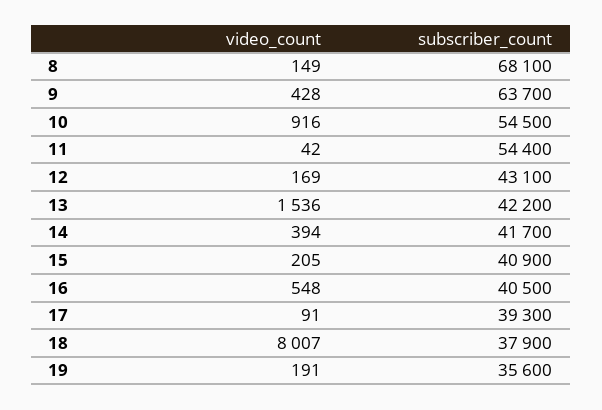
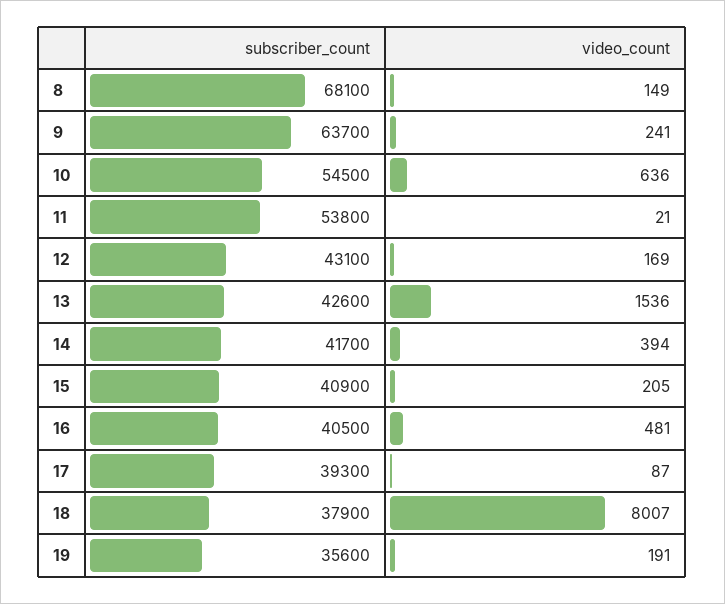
  {
    "video_count": {
      "8": 149,
-     "9": 428,
+     "9": 241,
-     "10": 916,
+     "10": 636,
-     "11": 42,
+     "11": 21,
      "12": 169,
      "13": 1536,
      "14": 394,
      "15": 205,
-     "16": 548,
+     "16": 481,
-     "17": 91,
+     "17": 87,
      "18": 8007,
      "19": 191
    },
    "subscriber_count": {
      "8": 68100,
      "9": 63700,
      "10": 54500,
-     "11": 54400,
+     "11": 53800,
      "12": 43100,
-     "13": 42200,
+     "13": 42600,
      "14": 41700,
      "15": 40900,
      "16": 40500,
      "17": 39300,
      "18": 37900,
      "19": 35600
    }
  }

